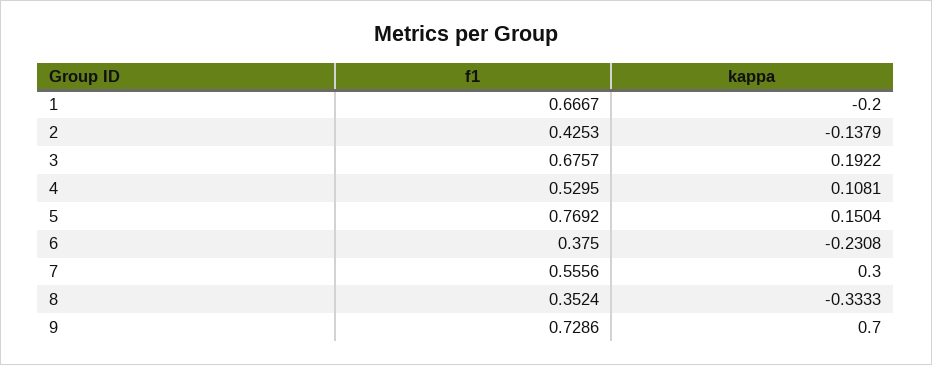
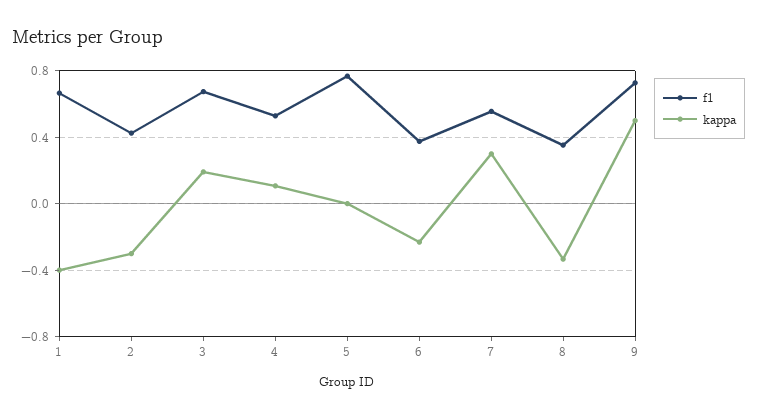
  {
    "f1": {
      "1": 0.6667,
      "2": 0.4253,
      "3": 0.6757,
      "4": 0.5295,
      "5": 0.7692,
      "6": 0.375,
      "7": 0.5556,
      "8": 0.3524,
      "9": 0.7286
    },
    "kappa": {
-     "1": -0.2,
+     "1": -0.4,
-     "2": -0.1379,
+     "2": -0.3,
      "3": 0.1922,
      "4": 0.1081,
-     "5": 0.1504,
+     "5": 0,
      "6": -0.2308,
      "7": 0.3,
      "8": -0.3333,
-     "9": 0.7
+     "9": 0.5
    }
  }

